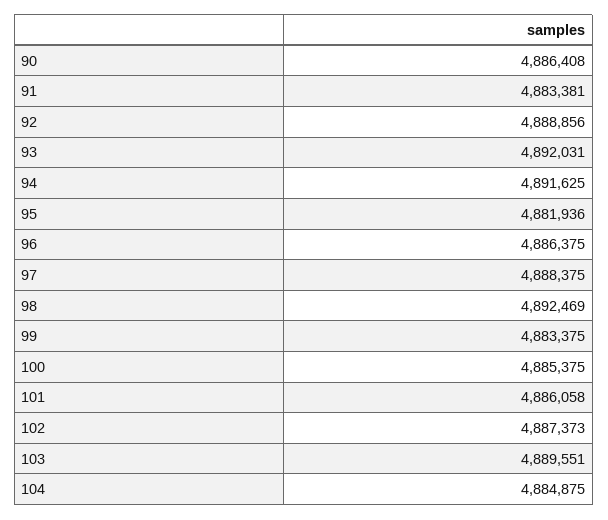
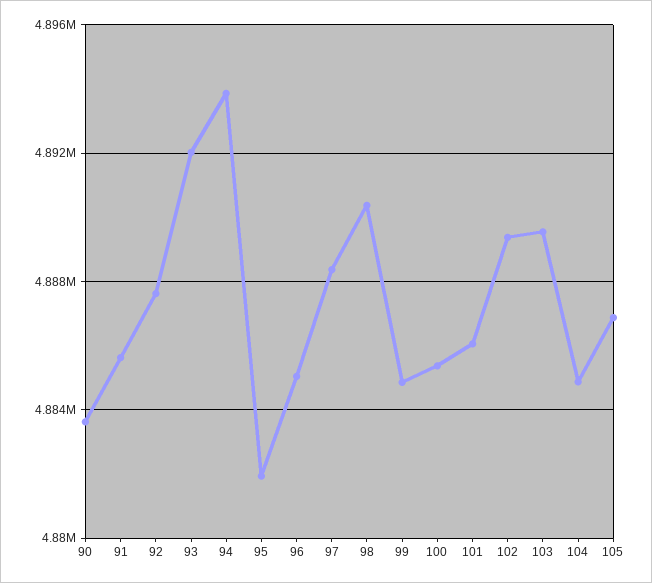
  {
-   "90": 4886408,
+   "90": 4883500,
-   "91": 4883381,
+   "91": 4885500,
-   "92": 4888856,
+   "92": 4887500,
    "93": 4892031,
-   "94": 4891625,
+   "94": 4894000,
    "95": 4881936,
-   "96": 4886375,
+   "96": 4885000,
    "97": 4888375,
-   "98": 4892469,
+   "98": 4890500,
-   "99": 4883375,
+   "99": 4885000,
    "100": 4885375,
    "101": 4886058,
-   "102": 4887373,
+   "102": 4889500,
    "103": 4889551,
-   "104": 4884875
+   "104": 4884875,
+   "105": 4887000
  }

